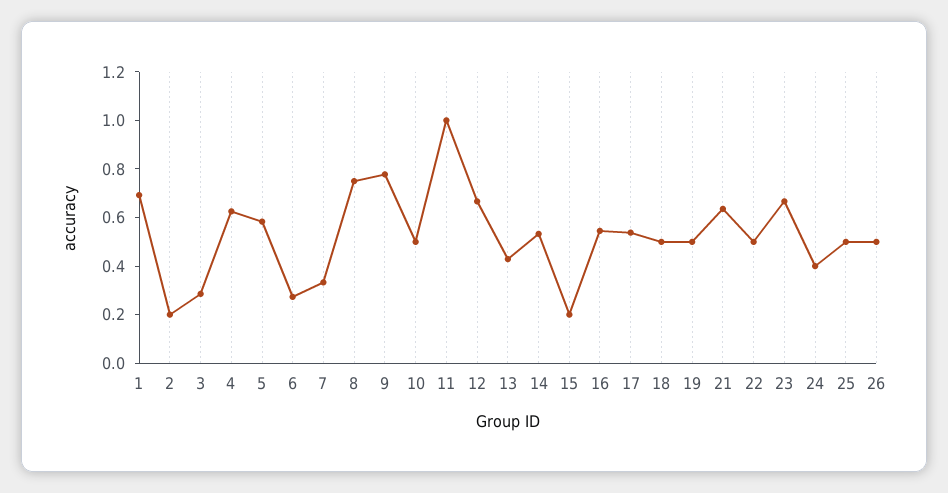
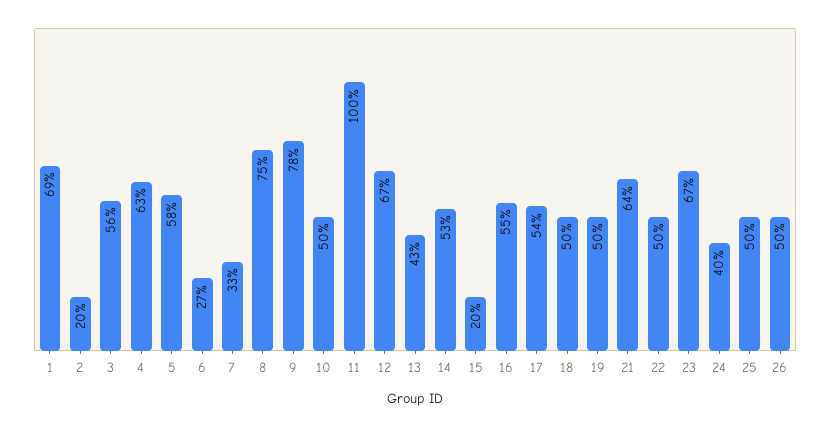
  {
    "1": 0.69,
    "2": 0.2,
-   "3": 0.3,
+   "3": 0.56,
    "4": 0.63,
    "5": 0.58,
    "6": 0.27,
    "7": 0.33,
    "8": 0.75,
    "9": 0.78,
    "10": 0.5,
    "11": 1,
    "12": 0.67,
    "13": 0.43,
    "14": 0.53,
    "15": 0.2,
    "16": 0.55,
    "17": 0.54,
    "18": 0.5,
    "19": 0.5,
    "21": 0.64,
    "22": 0.5,
    "23": 0.67,
    "24": 0.4,
    "25": 0.5,
    "26": 0.5
  }

